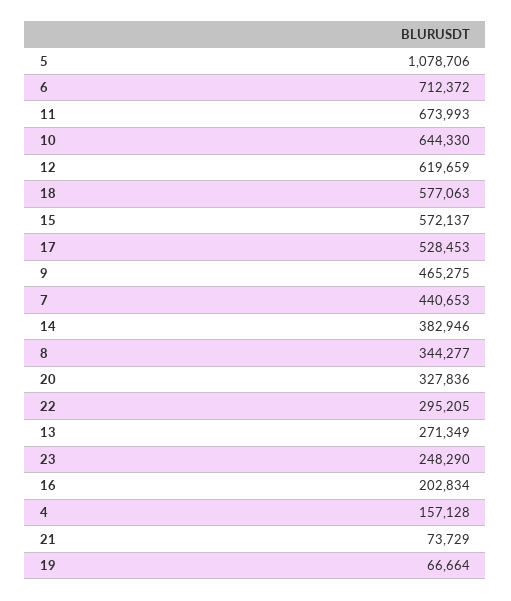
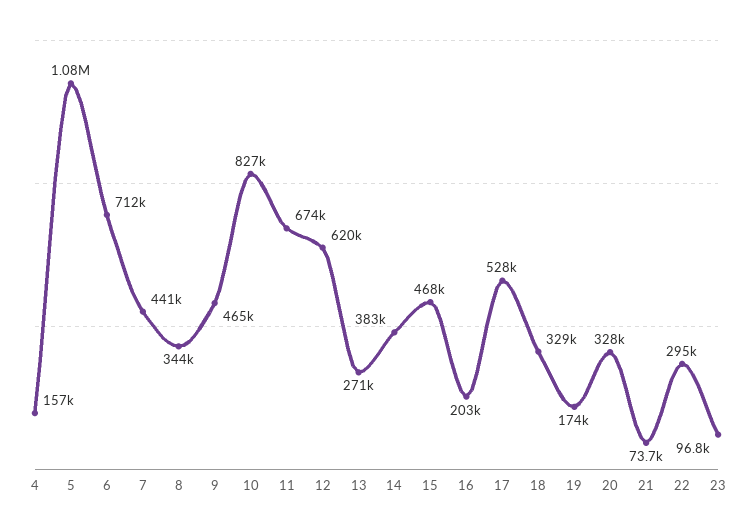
  {
    "5": 1078706,
    "6": 712372,
    "11": 673993,
-   "10": 644330,
+   "10": 827000,
    "12": 619659,
-   "18": 577063,
+   "18": 329000,
-   "15": 572137,
+   "15": 468000,
    "17": 528453,
    "9": 465275,
    "7": 440653,
    "14": 382946,
    "8": 344277,
    "20": 327836,
    "22": 295205,
    "13": 271349,
-   "23": 248290,
+   "23": 96800,
    "16": 202834,
    "4": 157128,
    "21": 73729,
-   "19": 66664
+   "19": 174000
  }

